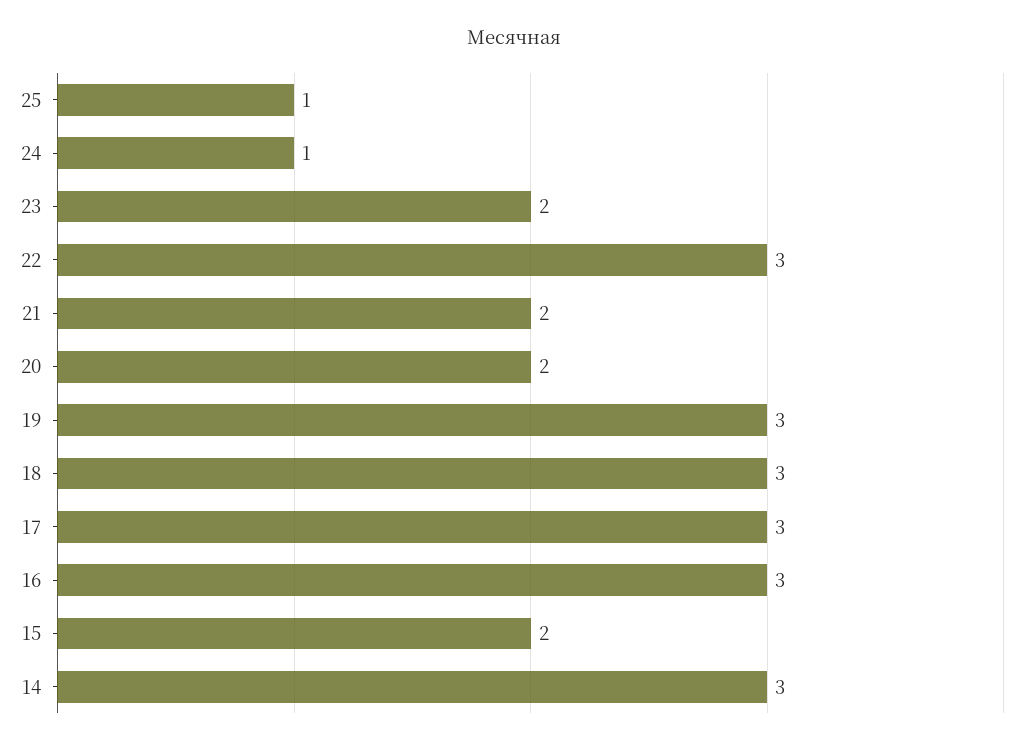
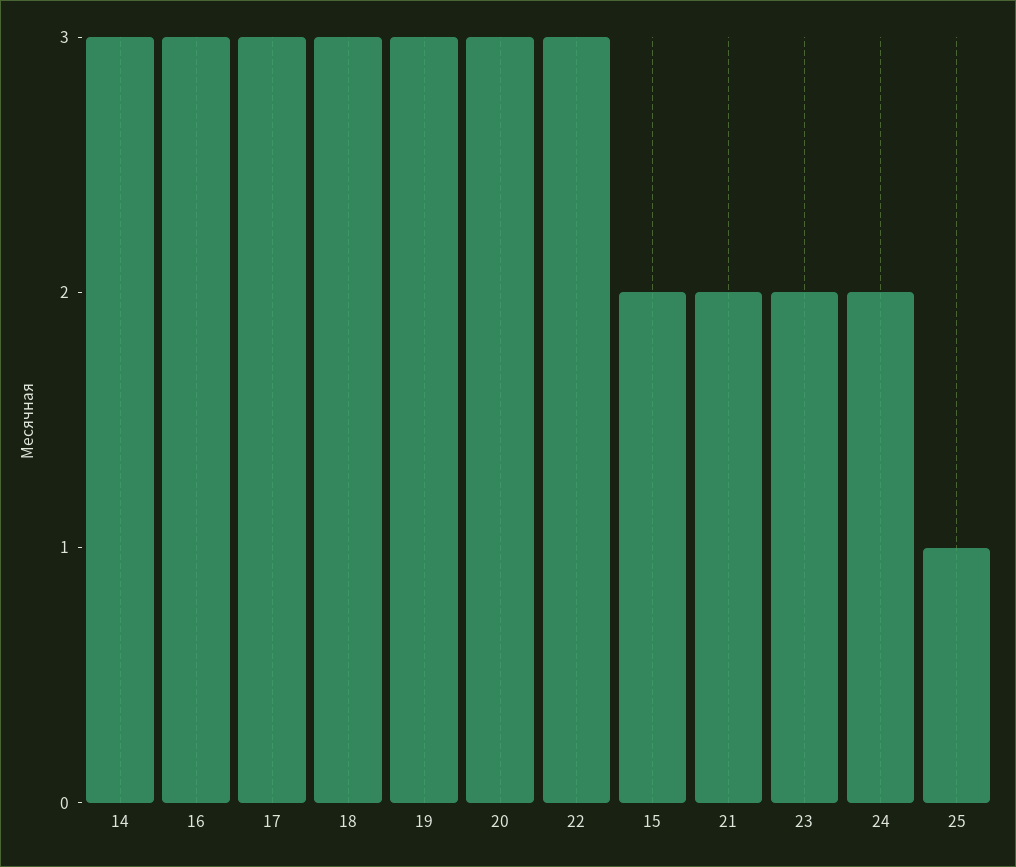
  {
    "25": 1,
-   "24": 1,
+   "24": 2,
    "23": 2,
    "22": 3,
    "21": 2,
-   "20": 2,
+   "20": 3,
    "19": 3,
    "18": 3,
    "17": 3,
    "16": 3,
    "15": 2,
    "14": 3
  }

